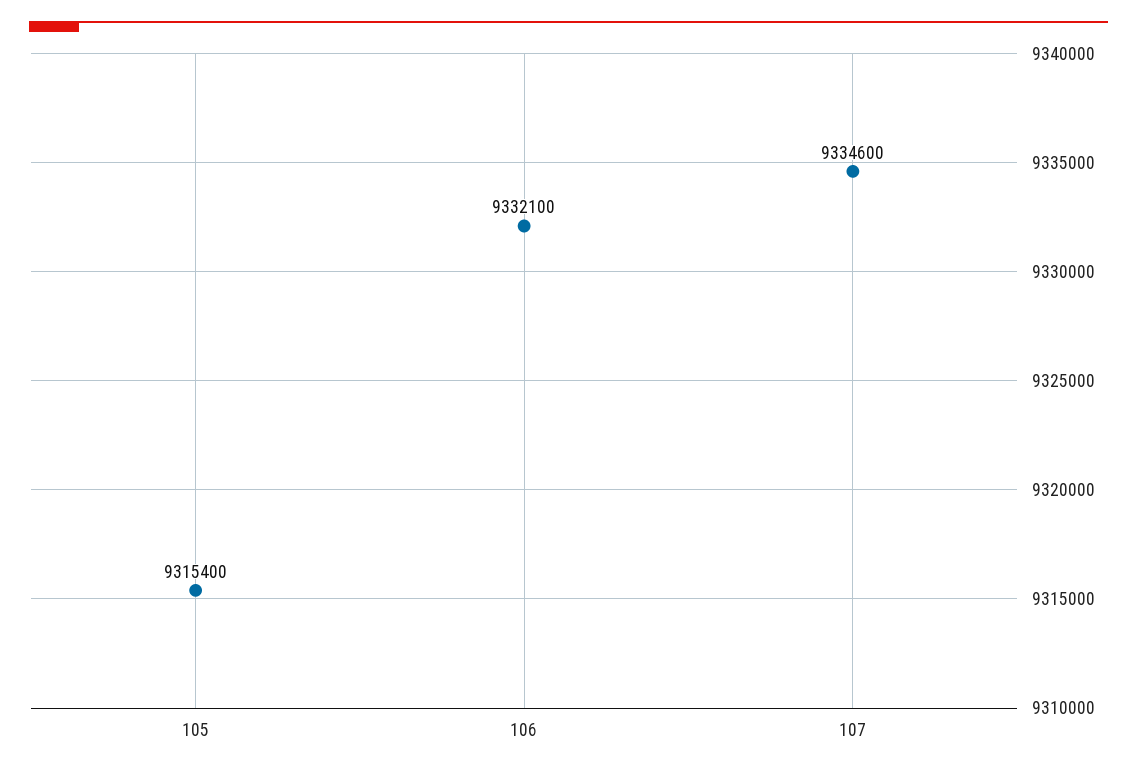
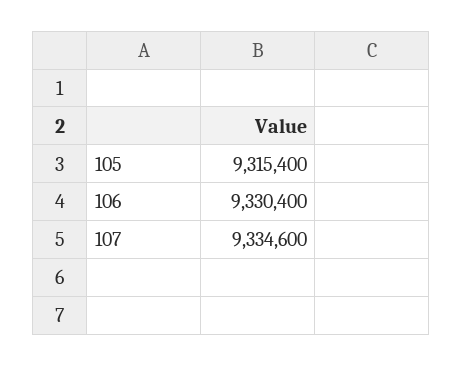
  {
    "105": 9315400,
-   "106": 9332100,
+   "106": 9330400,
    "107": 9334600
  }

